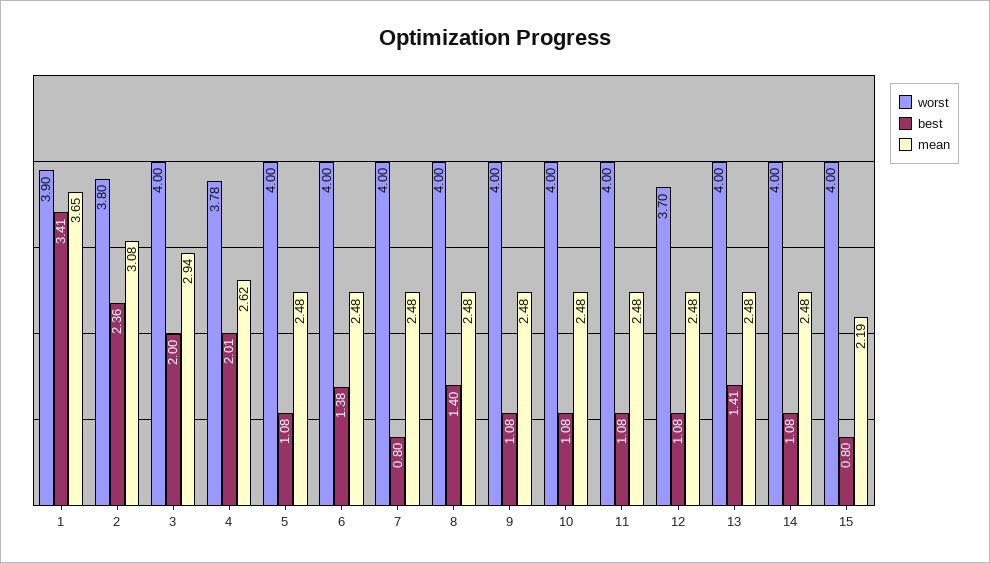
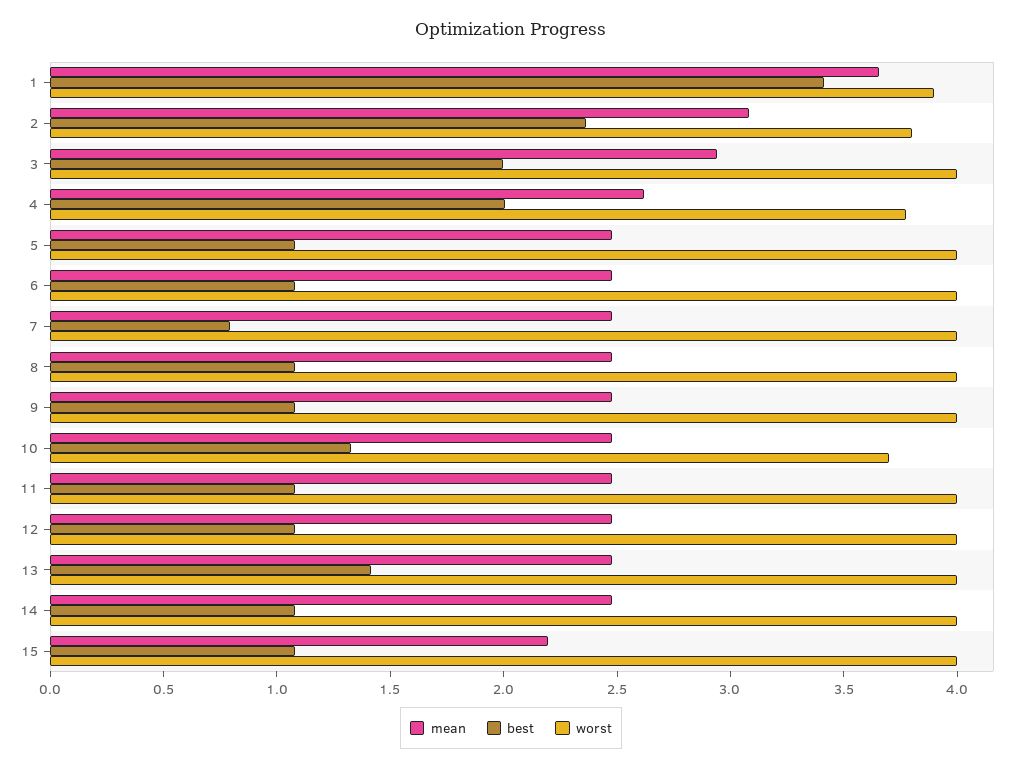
  {
    "worst": {
      "1": 3.9,
      "2": 3.8,
      "3": 4,
      "4": 3.78,
      "5": 4,
      "6": 4,
      "7": 4,
      "8": 4,
      "9": 4,
-     "10": 4,
+     "10": 3.7,
      "11": 4,
-     "12": 3.7,
+     "12": 4,
      "13": 4,
      "14": 4,
      "15": 4
    },
    "best": {
      "1": 3.41,
      "2": 2.36,
      "3": 2,
      "4": 2.01,
      "5": 1.08,
-     "6": 1.38,
+     "6": 1.1,
      "7": 0.8,
-     "8": 1.4,
+     "8": 1.1,
      "9": 1.08,
-     "10": 1.08,
+     "10": 1.3,
      "11": 1.08,
      "12": 1.08,
      "13": 1.41,
      "14": 1.08,
-     "15": 0.8
+     "15": 1.1
    },
    "mean": {
      "1": 3.65,
      "2": 3.08,
      "3": 2.94,
      "4": 2.62,
      "5": 2.48,
      "6": 2.48,
      "7": 2.48,
      "8": 2.48,
      "9": 2.48,
      "10": 2.48,
      "11": 2.48,
      "12": 2.48,
      "13": 2.48,
      "14": 2.48,
      "15": 2.19
    }
  }

